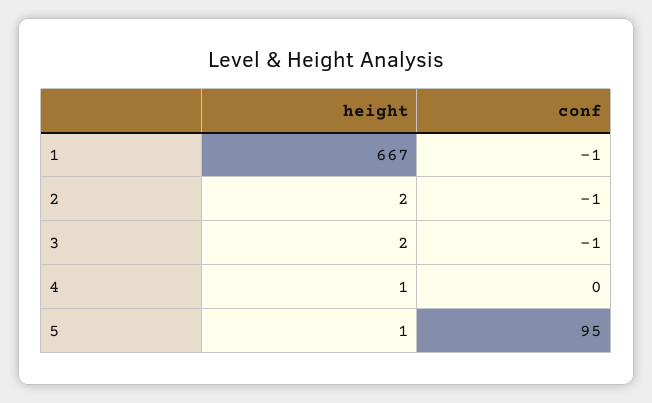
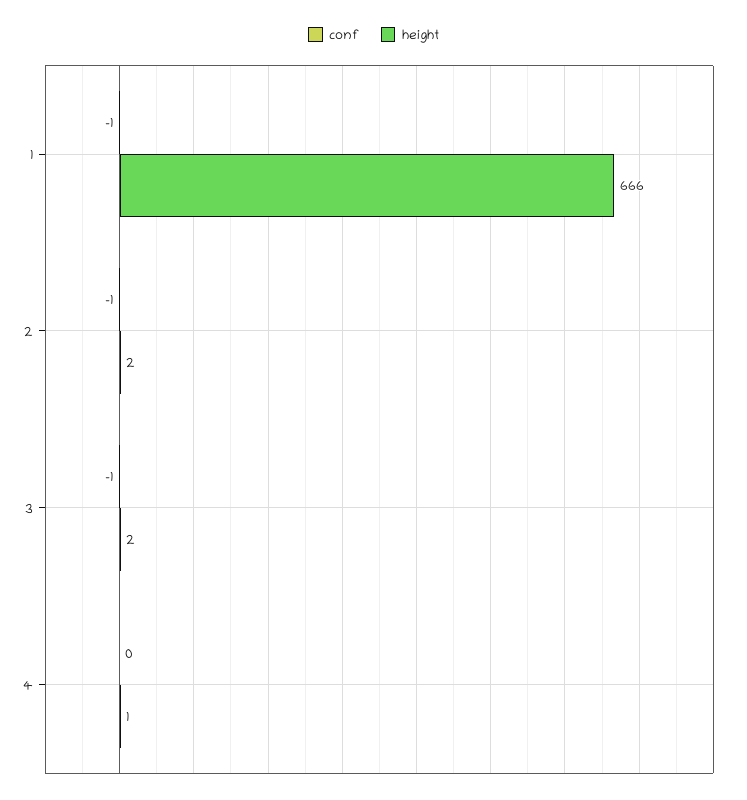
  {
    "height": {
-     "1": 667,
+     "1": 666,
      "2": 2,
      "3": 2,
-     "4": 1,
+     "4": 1
-     "5": 1
    },
    "conf": {
      "1": -1,
      "2": -1,
      "3": -1,
-     "4": 0,
+     "4": 0
-     "5": 95
    }
  }

